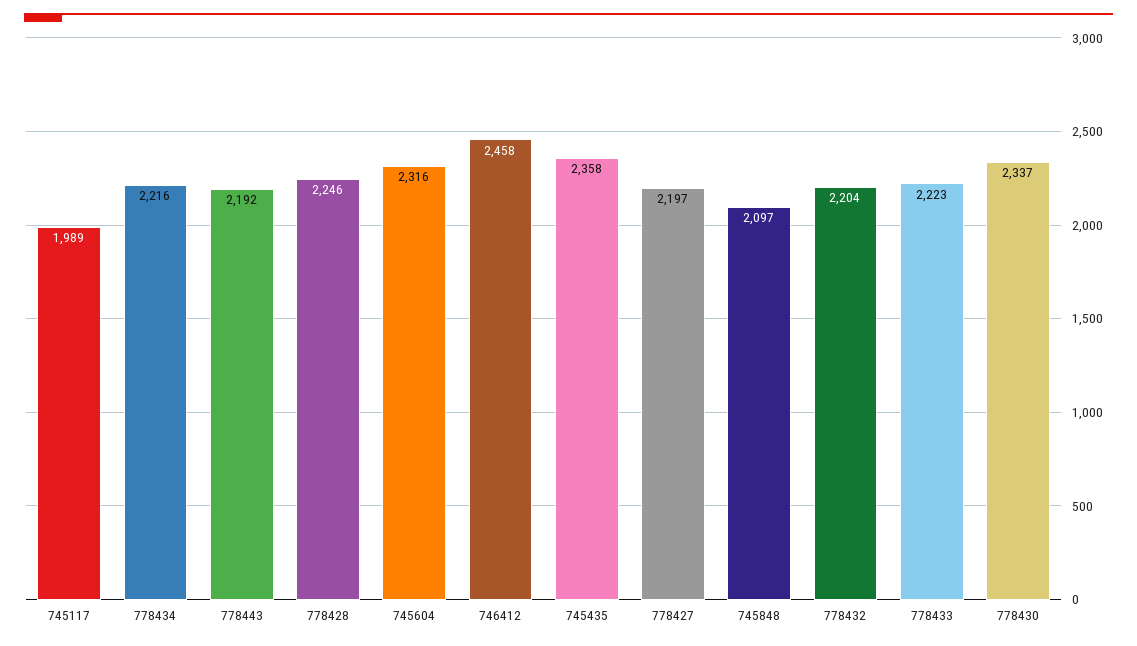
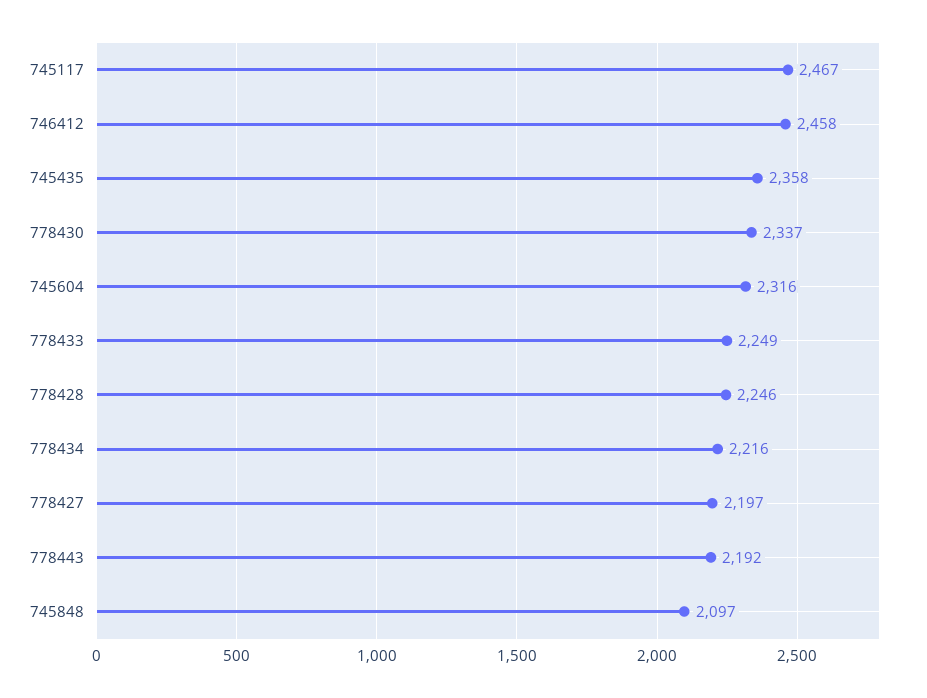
  {
-   "745117": 1989,
+   "745117": 2467,
    "778434": 2216,
    "778443": 2192,
    "778428": 2246,
    "745604": 2316,
    "746412": 2458,
    "745435": 2358,
    "778427": 2197,
    "745848": 2097,
-   "778432": 2204,
-   "778433": 2223,
+   "778433": 2249,
    "778430": 2337
  }

